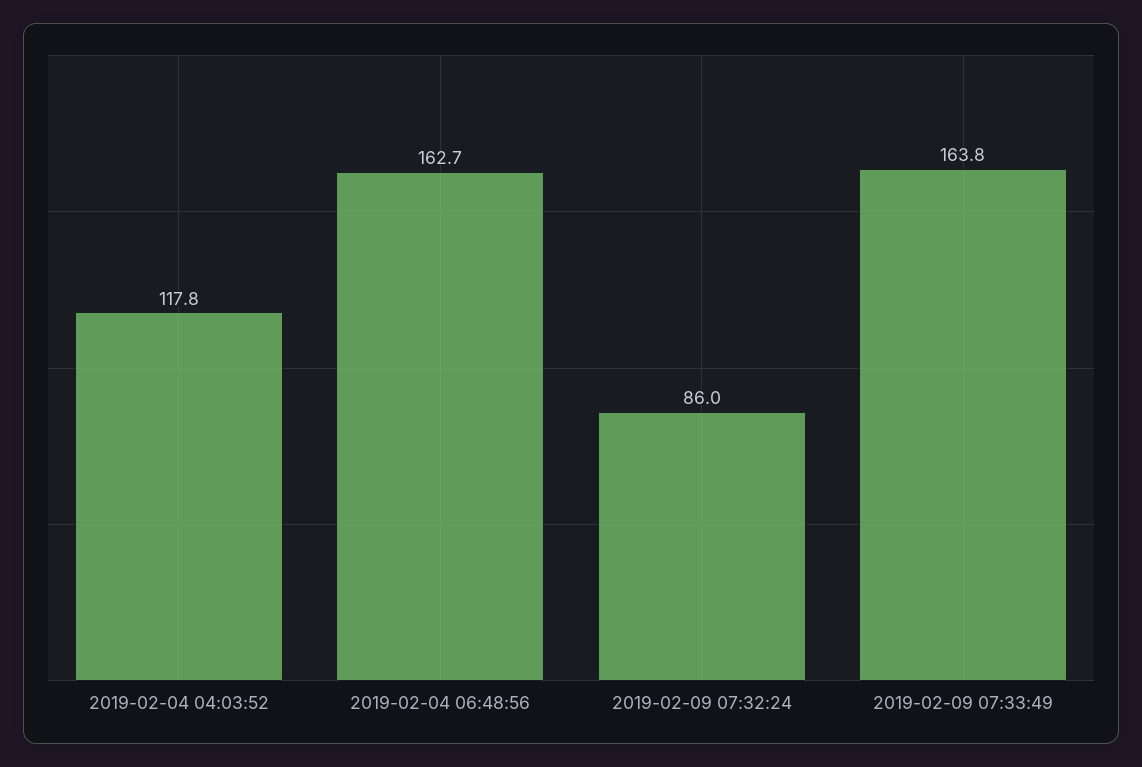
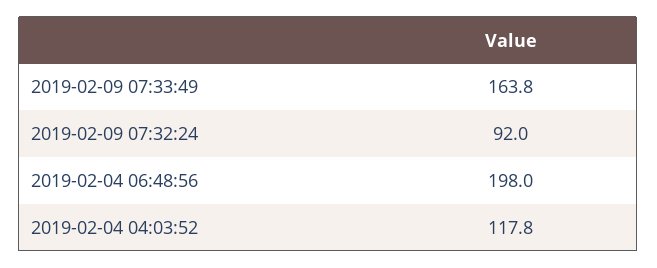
  {
    "2019-02-04 04:03:52": 117.8,
-   "2019-02-04 06:48:56": 162.7,
+   "2019-02-04 06:48:56": 198,
-   "2019-02-09 07:32:24": 86,
+   "2019-02-09 07:32:24": 92,
    "2019-02-09 07:33:49": 163.8
  }

